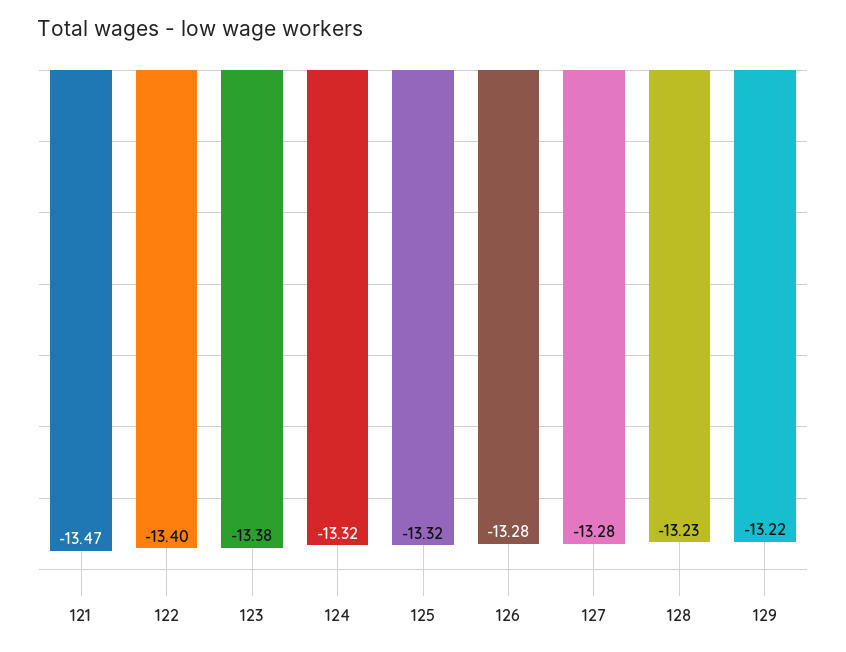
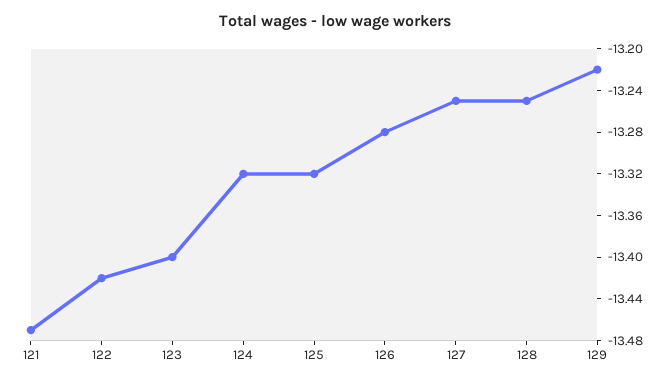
  {
    "121": -13.47,
-   "122": -13.4,
+   "122": -13.42,
-   "123": -13.38,
+   "123": -13.4,
    "124": -13.32,
    "125": -13.32,
    "126": -13.28,
-   "127": -13.28,
+   "127": -13.25,
-   "128": -13.23,
+   "128": -13.25,
    "129": -13.22
  }

